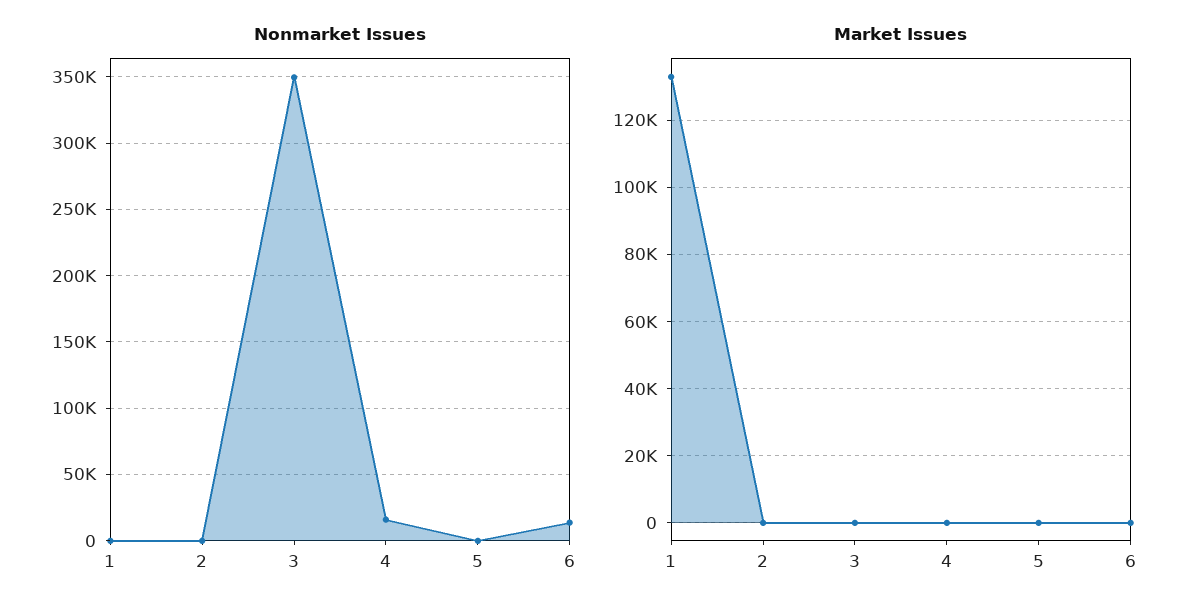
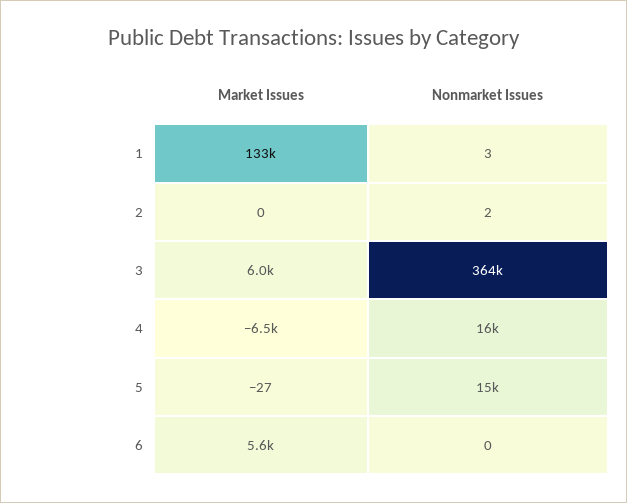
  {
    "Nonmarket Issues": {
      "1": 3,
      "2": 2,
-     "3": 350000,
+     "3": 364000,
      "4": 16000,
-     "5": 0,
+     "5": 15000,
-     "6": 15000
+     "6": 0
    },
    "Market Issues": {
      "1": 133000,
      "2": 0,
-     "3": 0,
+     "3": 6000,
-     "4": 0,
+     "4": -6500,
      "5": -27,
-     "6": 0
+     "6": 5600
    }
  }

